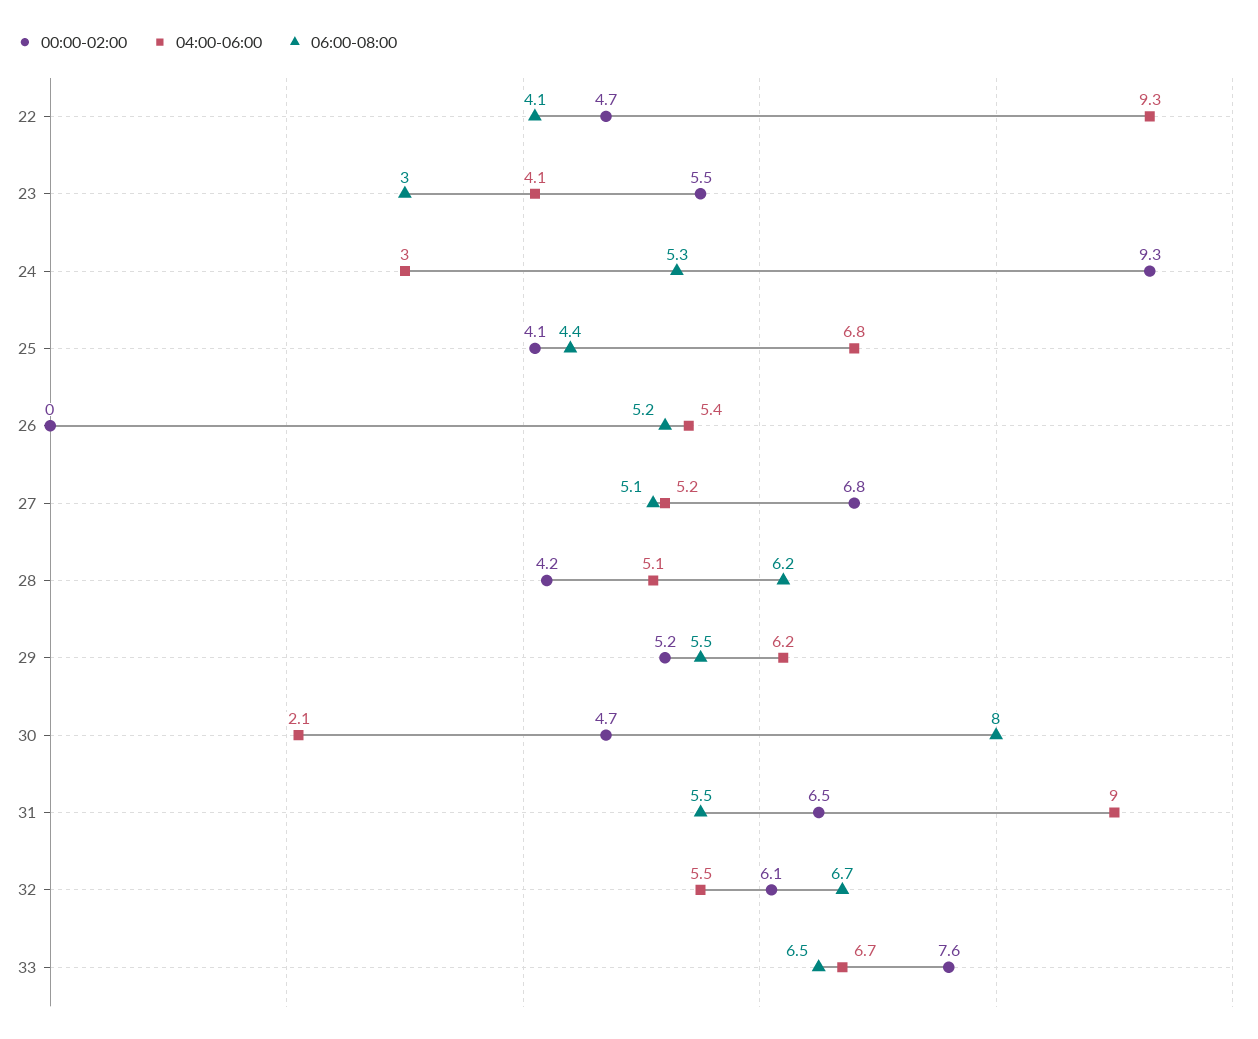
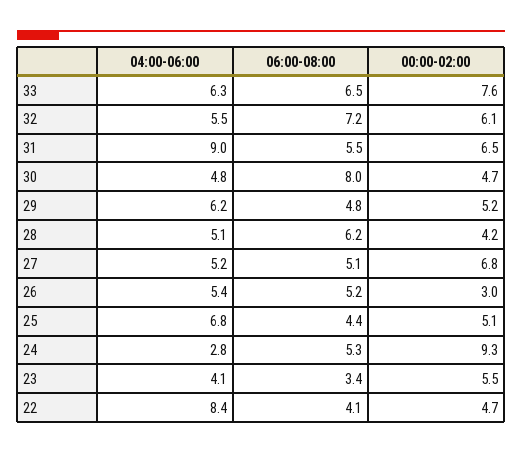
  {
    "00:00-02:00": {
      "22": 4.7,
      "23": 5.5,
      "24": 9.3,
-     "25": 4.1,
+     "25": 5.1,
-     "26": 0,
+     "26": 3,
      "27": 6.8,
      "28": 4.2,
      "29": 5.2,
      "30": 4.7,
      "31": 6.5,
      "32": 6.1,
      "33": 7.6
    },
    "04:00-06:00": {
-     "22": 9.3,
+     "22": 8.4,
      "23": 4.1,
-     "24": 3,
+     "24": 2.8,
      "25": 6.8,
      "26": 5.4,
      "27": 5.2,
      "28": 5.1,
      "29": 6.2,
-     "30": 2.1,
+     "30": 4.8,
      "31": 9,
      "32": 5.5,
-     "33": 6.7
+     "33": 6.3
    },
    "06:00-08:00": {
      "22": 4.1,
-     "23": 3,
+     "23": 3.4,
      "24": 5.3,
      "25": 4.4,
      "26": 5.2,
      "27": 5.1,
      "28": 6.2,
-     "29": 5.5,
+     "29": 4.8,
      "30": 8,
      "31": 5.5,
-     "32": 6.7,
+     "32": 7.2,
      "33": 6.5
    }
  }

